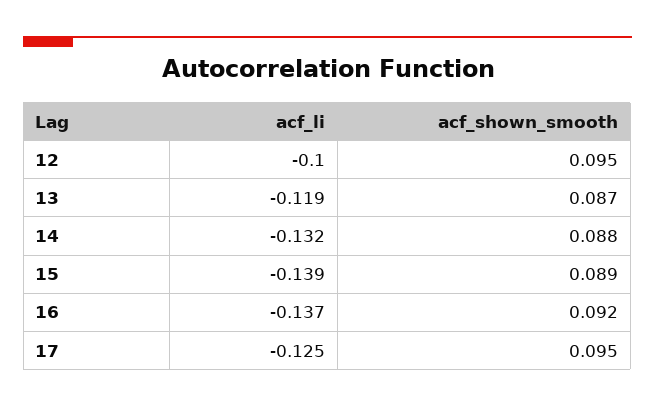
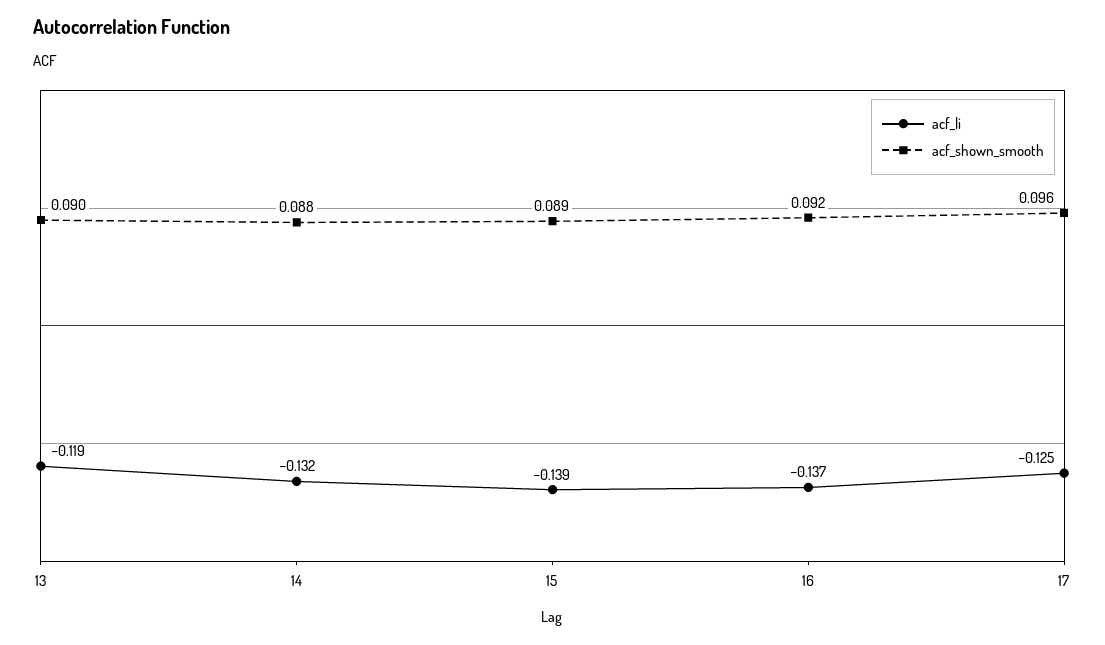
  {
    "acf_li": {
-     "12": -0.1,
      "13": -0.119,
      "14": -0.132,
      "15": -0.139,
      "16": -0.137,
      "17": -0.125
    },
    "acf_shown_smooth": {
-     "12": 0.095,
-     "13": 0.087,
+     "13": 0.09,
      "14": 0.088,
      "15": 0.089,
      "16": 0.092,
-     "17": 0.095
+     "17": 0.096
    }
  }

